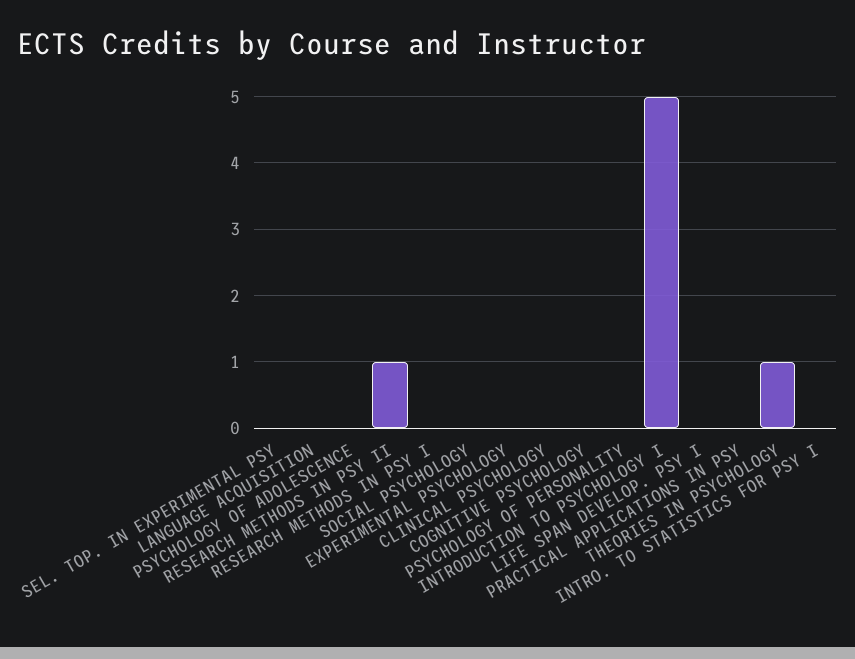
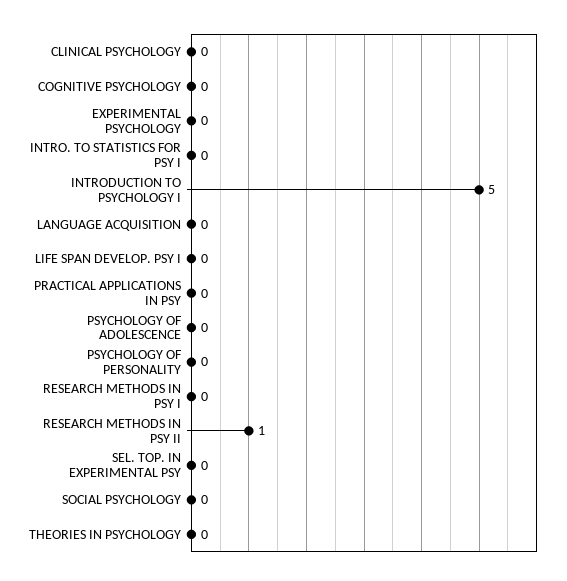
  {
    "SEL. TOP. IN EXPERIMENTAL PSY": 0,
    "LANGUAGE ACQUISITION": 0,
    "PSYCHOLOGY OF ADOLESCENCE": 0,
    "RESEARCH METHODS IN PSY II": 1,
    "RESEARCH METHODS IN PSY I": 0,
    "SOCIAL PSYCHOLOGY": 0,
    "EXPERIMENTAL PSYCHOLOGY": 0,
    "CLINICAL PSYCHOLOGY": 0,
    "COGNITIVE PSYCHOLOGY": 0,
    "PSYCHOLOGY OF PERSONALITY": 0,
    "INTRODUCTION TO PSYCHOLOGY I": 5,
    "LIFE SPAN DEVELOP. PSY I": 0,
    "PRACTICAL APPLICATIONS IN PSY": 0,
-   "THEORIES IN PSYCHOLOGY": 1,
+   "THEORIES IN PSYCHOLOGY": 0,
    "INTRO. TO STATISTICS FOR PSY I": 0
  }

